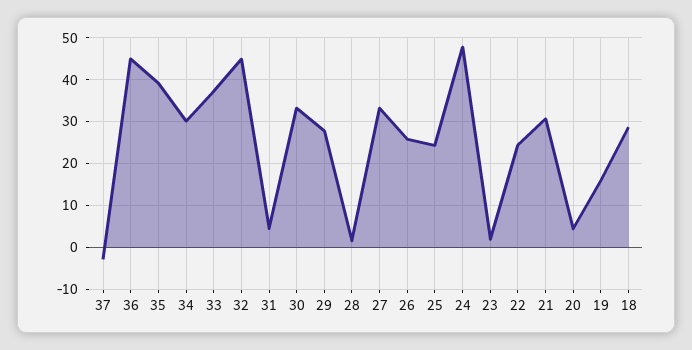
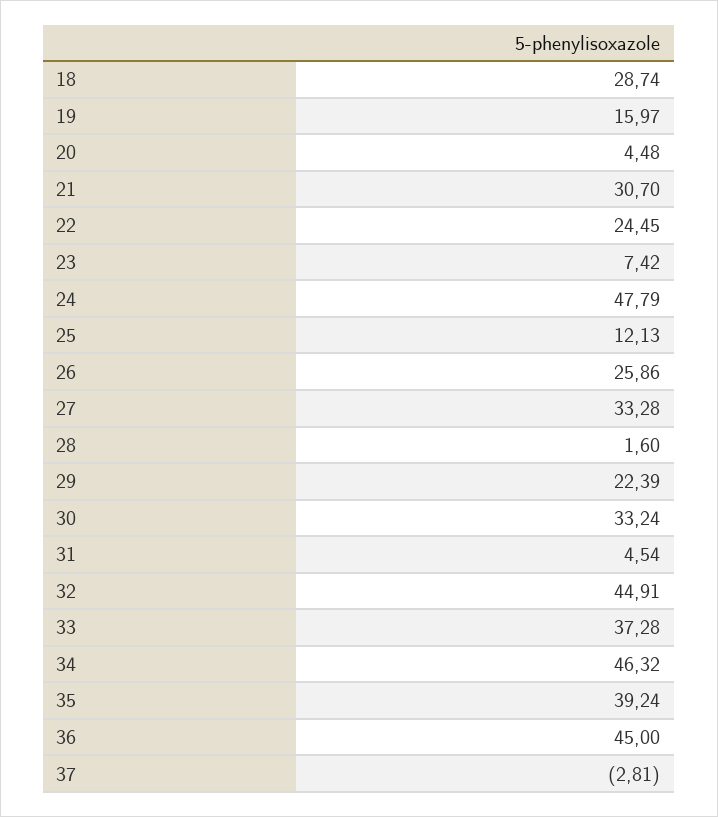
  {
    "37": -2.81,
    "36": 45,
    "35": 39.24,
-   "34": 30,
+   "34": 46.32,
    "33": 37.28,
    "32": 44.91,
    "31": 4.54,
    "30": 33.24,
-   "29": 28,
+   "29": 22.39,
    "28": 1.6,
    "27": 33.28,
    "26": 25.86,
-   "25": 24,
+   "25": 12.13,
    "24": 47.79,
-   "23": 2,
+   "23": 7.42,
    "22": 24.45,
    "21": 30.7,
    "20": 4.48,
    "19": 15.97,
    "18": 28.74
  }

